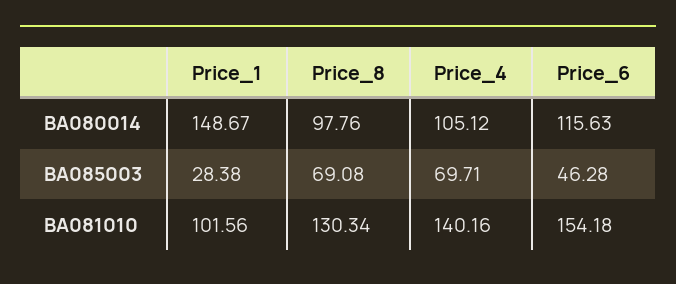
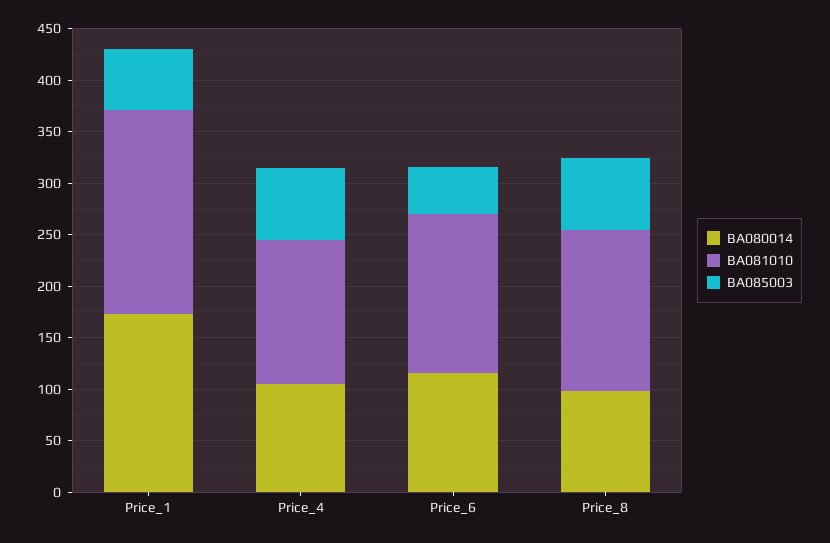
  {
    "BA080014": {
-     "Price_1": 148.67,
+     "Price_1": 170,
      "Price_8": 97.76,
      "Price_4": 105.12,
      "Price_6": 115.63
    },
    "BA085003": {
-     "Price_1": 28.38,
+     "Price_1": 60,
      "Price_8": 69.08,
      "Price_4": 69.71,
      "Price_6": 46.28
    },
    "BA081010": {
-     "Price_1": 101.56,
+     "Price_1": 200,
-     "Price_8": 130.34,
+     "Price_8": 160,
      "Price_4": 140.16,
      "Price_6": 154.18
    }
  }

